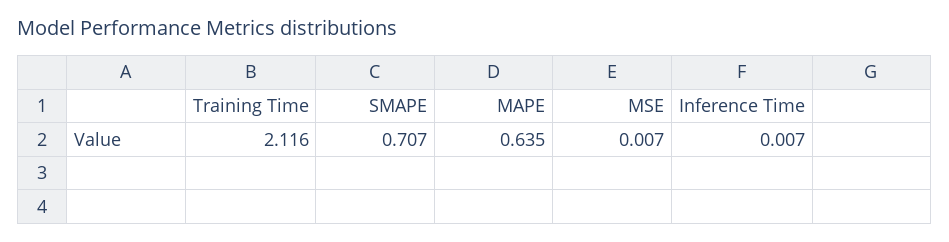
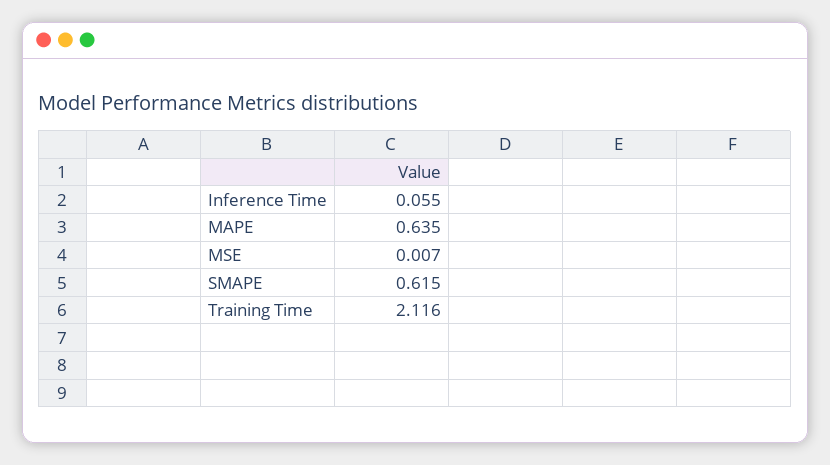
  {
    "Training Time": 2.116,
-   "SMAPE": 0.707,
+   "SMAPE": 0.615,
    "MAPE": 0.635,
    "MSE": 0.007,
-   "Inference Time": 0.007
+   "Inference Time": 0.055
  }

